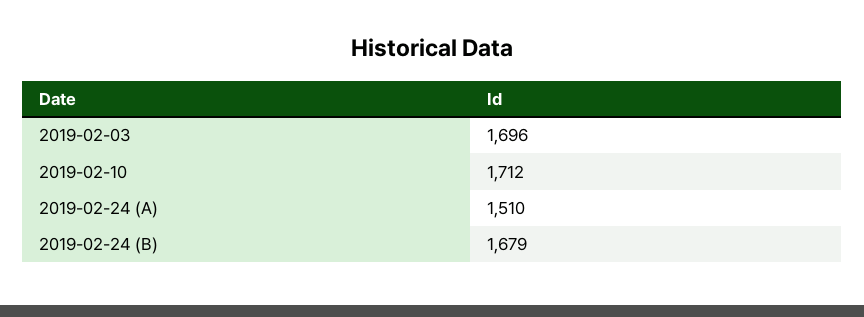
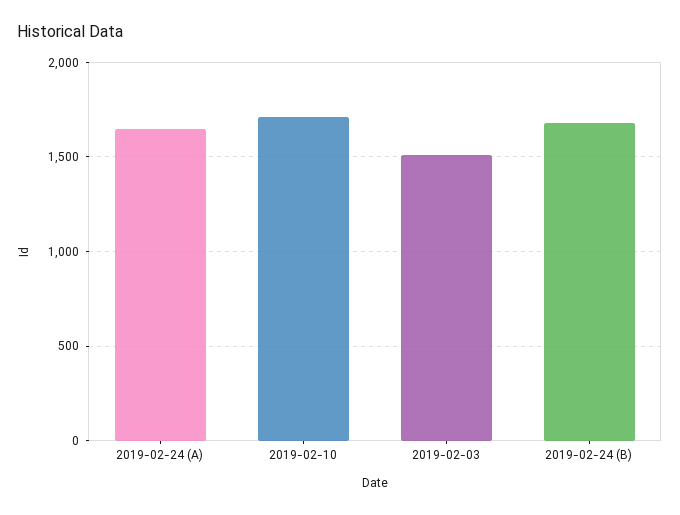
  {
-   "2019-02-03": 1696,
+   "2019-02-03": 1500,
    "2019-02-10": 1712,
-   "2019-02-24 (A)": 1510,
+   "2019-02-24 (A)": 1650,
    "2019-02-24 (B)": 1679
  }

